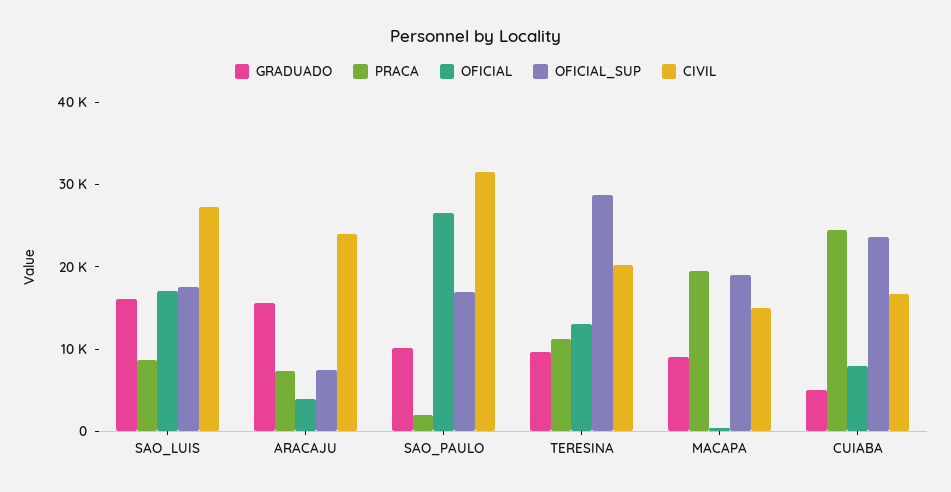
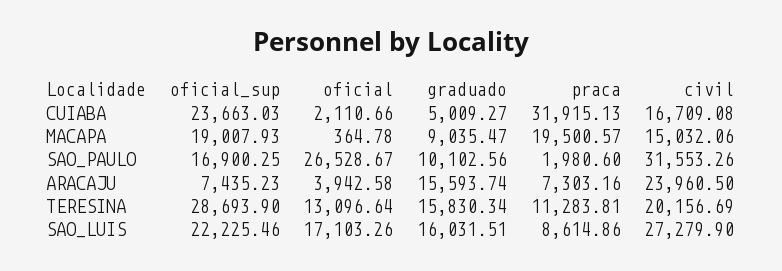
  {
    "GRADUADO": {
      "SAO_LUIS": 16031.51,
      "ARACAJU": 15593.74,
      "SAO_PAULO": 10102.56,
-     "TERESINA": 10000,
+     "TERESINA": 15830.34,
      "MACAPA": 9035.47,
      "CUIABA": 5009.27
    },
    "PRACA": {
      "SAO_LUIS": 8614.86,
      "ARACAJU": 7303.16,
      "SAO_PAULO": 1980.6,
      "TERESINA": 11283.81,
      "MACAPA": 19500.57,
-     "CUIABA": 24000
+     "CUIABA": 31915.13
    },
    "OFICIAL": {
      "SAO_LUIS": 17103.26,
      "ARACAJU": 3942.58,
      "SAO_PAULO": 26528.67,
      "TERESINA": 13096.64,
      "MACAPA": 364.78,
-     "CUIABA": 8000
+     "CUIABA": 2110.66
    },
    "OFICIAL_SUP": {
-     "SAO_LUIS": 18000,
+     "SAO_LUIS": 22225.46,
      "ARACAJU": 7435.23,
      "SAO_PAULO": 16900.25,
      "TERESINA": 28693.9,
      "MACAPA": 19007.93,
      "CUIABA": 23663.03
    },
    "CIVIL": {
      "SAO_LUIS": 27279.9,
      "ARACAJU": 23960.5,
      "SAO_PAULO": 31553.26,
      "TERESINA": 20156.69,
      "MACAPA": 15032.06,
      "CUIABA": 16709.08
    }
  }

